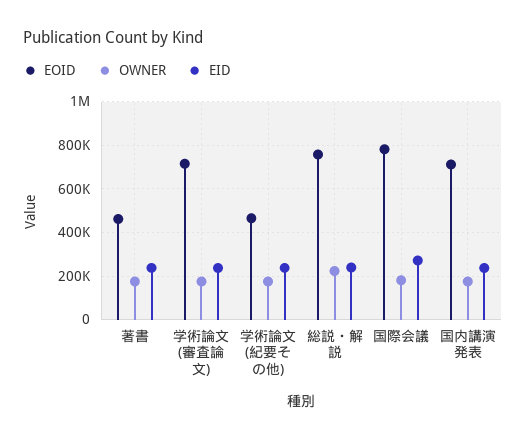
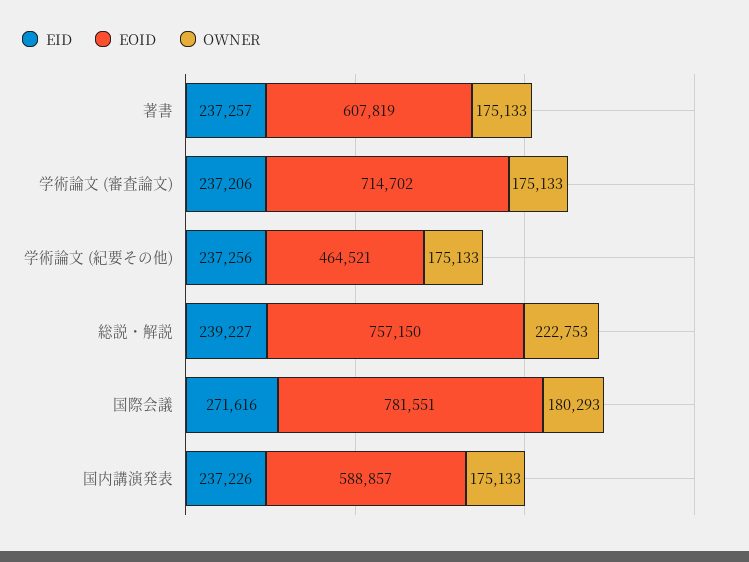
  {
    "EOID": {
-     "著書": 450000,
+     "著書": 607819,
      "学術論文 (審査論文)": 714702,
      "学術論文 (紀要その他)": 464521,
      "総説・解説": 757150,
      "国際会議": 781551,
-     "国内講演発表": 700000
+     "国内講演発表": 588857
    },
    "OWNER": {
      "著書": 175133,
      "学術論文 (審査論文)": 175133,
      "学術論文 (紀要その他)": 175133,
      "総説・解説": 222753,
      "国際会議": 180293,
      "国内講演発表": 175133
    },
    "EID": {
      "著書": 237257,
      "学術論文 (審査論文)": 237206,
      "学術論文 (紀要その他)": 237256,
      "総説・解説": 239227,
      "国際会議": 271616,
      "国内講演発表": 237226
    }
  }

